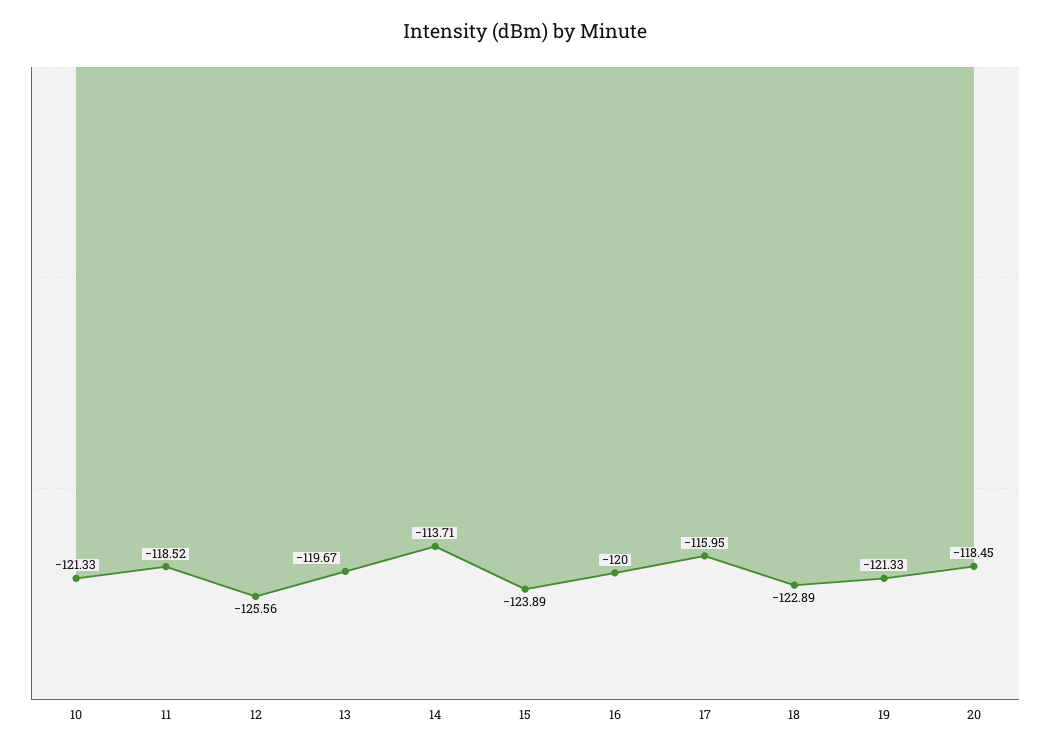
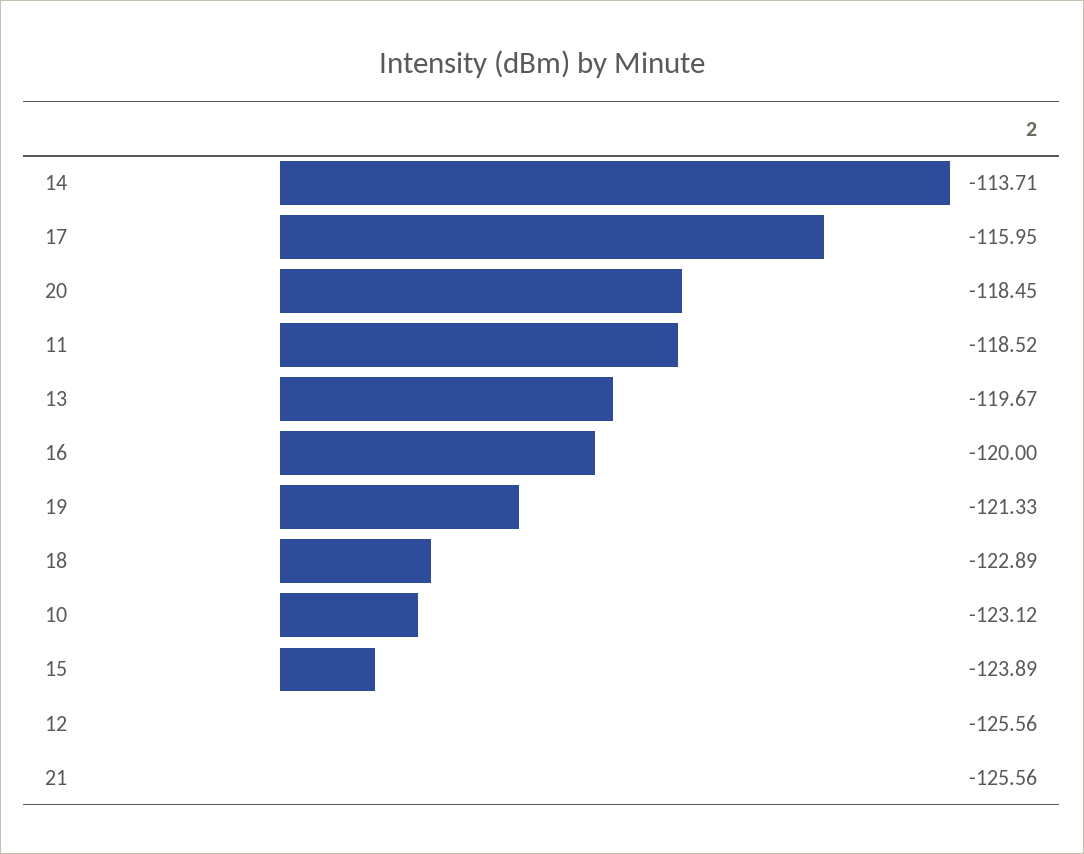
  {
-   "10": -121.33,
+   "10": -123.12,
    "11": -118.52,
    "12": -125.56,
    "13": -119.67,
    "14": -113.71,
    "15": -123.89,
    "16": -120,
    "17": -115.95,
    "18": -122.89,
    "19": -121.33,
-   "20": -118.45
+   "20": -118.45,
+   "21": -125.56
  }

